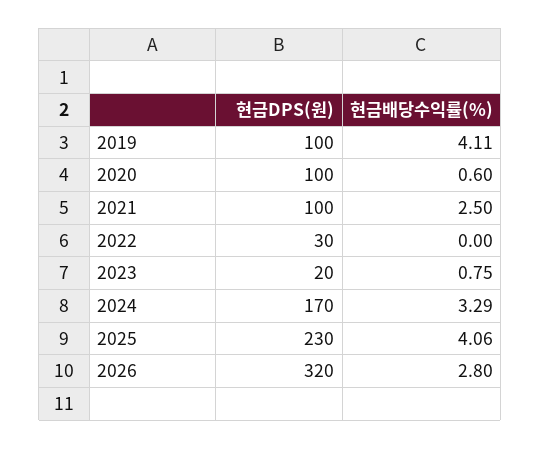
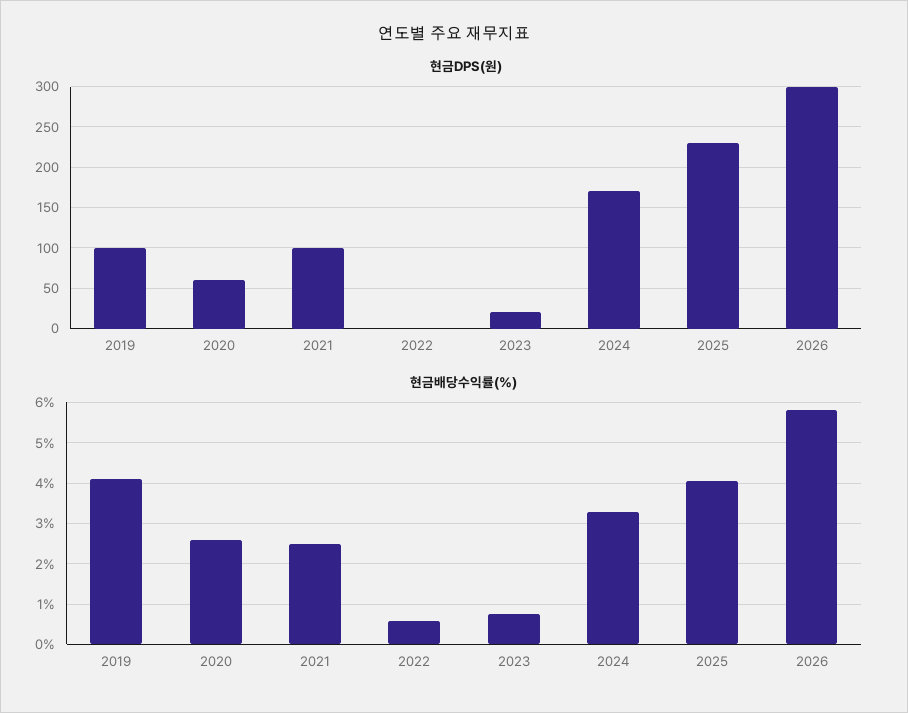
  {
    "현금DPS(원)": {
      "2019": 100,
-     "2020": 100,
+     "2020": 60,
      "2021": 100,
-     "2022": 30,
+     "2022": 0,
      "2023": 20,
      "2024": 170,
      "2025": 230,
-     "2026": 320
+     "2026": 300
    },
    "현금배당수익률(%)": {
      "2019": 4.11,
-     "2020": 0.6,
+     "2020": 2.6,
      "2021": 2.5,
-     "2022": 0,
+     "2022": 0.6,
      "2023": 0.75,
      "2024": 3.29,
      "2025": 4.06,
-     "2026": 2.8
+     "2026": 5.8
    }
  }

